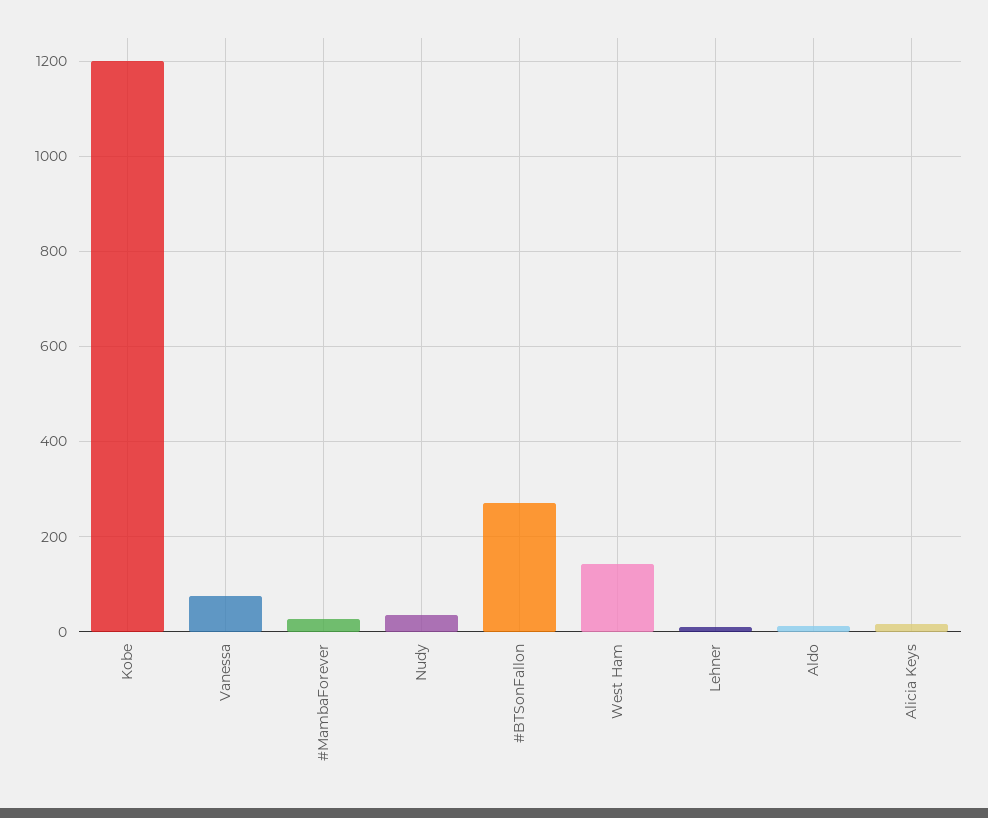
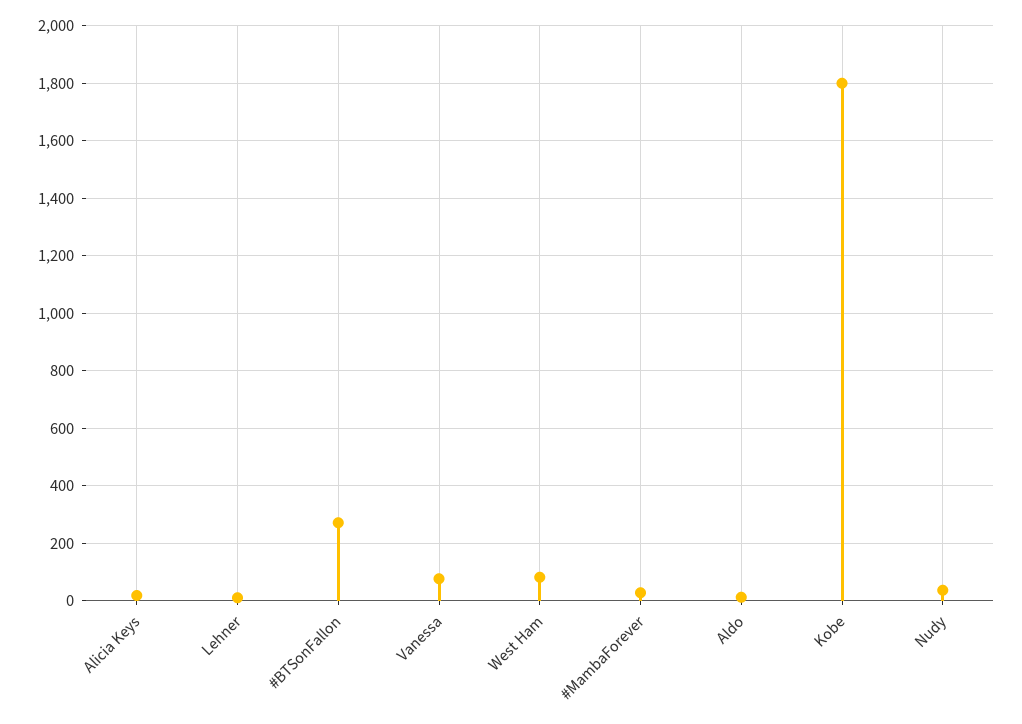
  {
-   "Kobe": 1200,
+   "Kobe": 1800,
    "Vanessa": 80,
    "#MambaForever": 20,
    "Nudy": 40,
    "#BTSonFallon": 280,
-   "West Ham": 140,
+   "West Ham": 75,
    "Lehner": 20,
    "Aldo": 20,
    "Alicia Keys": 20
  }

